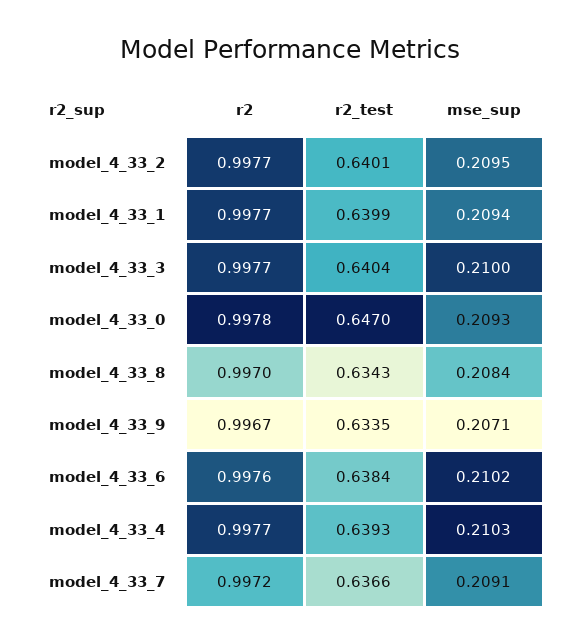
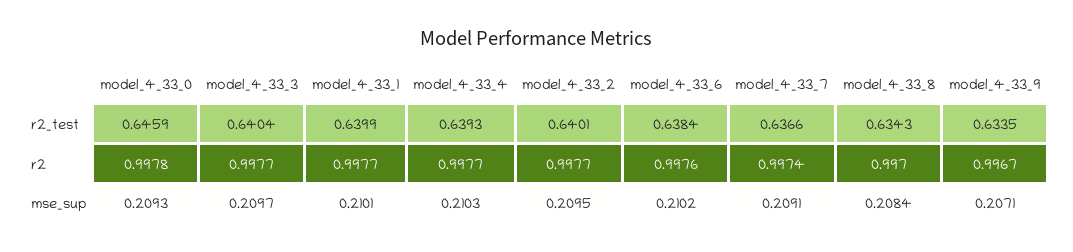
  {
    "r2": {
      "model_4_33_2": 0.9977,
      "model_4_33_1": 0.9977,
      "model_4_33_3": 0.9977,
      "model_4_33_0": 0.9978,
      "model_4_33_8": 0.997,
      "model_4_33_9": 0.9967,
      "model_4_33_6": 0.9976,
      "model_4_33_4": 0.9977,
-     "model_4_33_7": 0.9972
+     "model_4_33_7": 0.9974
    },
    "r2_test": {
      "model_4_33_2": 0.6401,
      "model_4_33_1": 0.6399,
      "model_4_33_3": 0.6404,
-     "model_4_33_0": 0.647,
+     "model_4_33_0": 0.6459,
      "model_4_33_8": 0.6343,
      "model_4_33_9": 0.6335,
      "model_4_33_6": 0.6384,
      "model_4_33_4": 0.6393,
      "model_4_33_7": 0.6366
    },
    "mse_sup": {
      "model_4_33_2": 0.2095,
-     "model_4_33_1": 0.2094,
+     "model_4_33_1": 0.2101,
-     "model_4_33_3": 0.21,
+     "model_4_33_3": 0.2097,
      "model_4_33_0": 0.2093,
      "model_4_33_8": 0.2084,
      "model_4_33_9": 0.2071,
      "model_4_33_6": 0.2102,
      "model_4_33_4": 0.2103,
      "model_4_33_7": 0.2091
    }
  }

